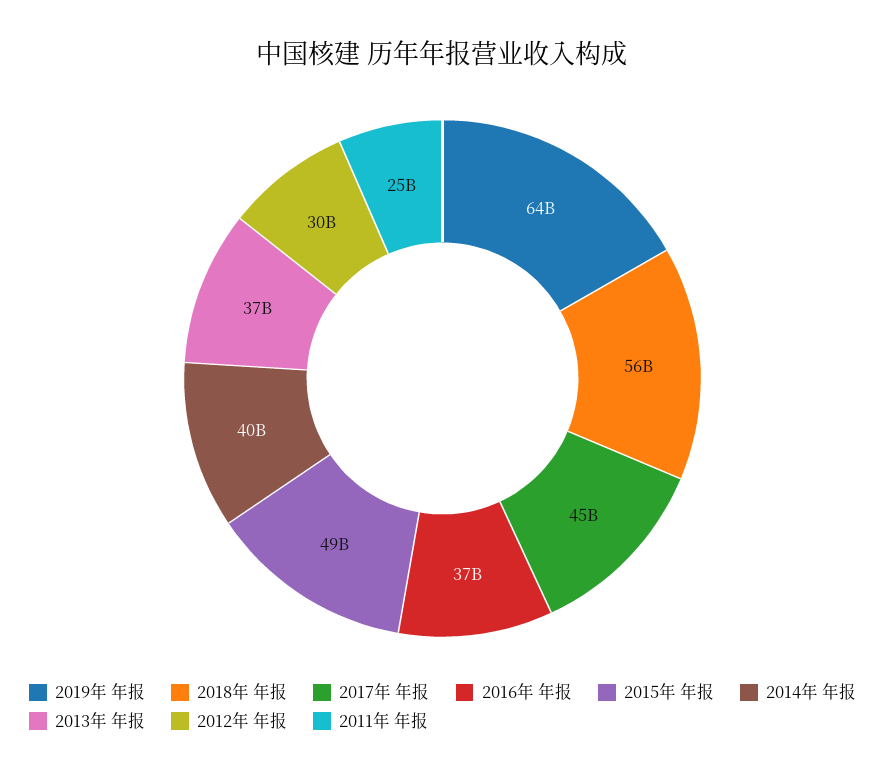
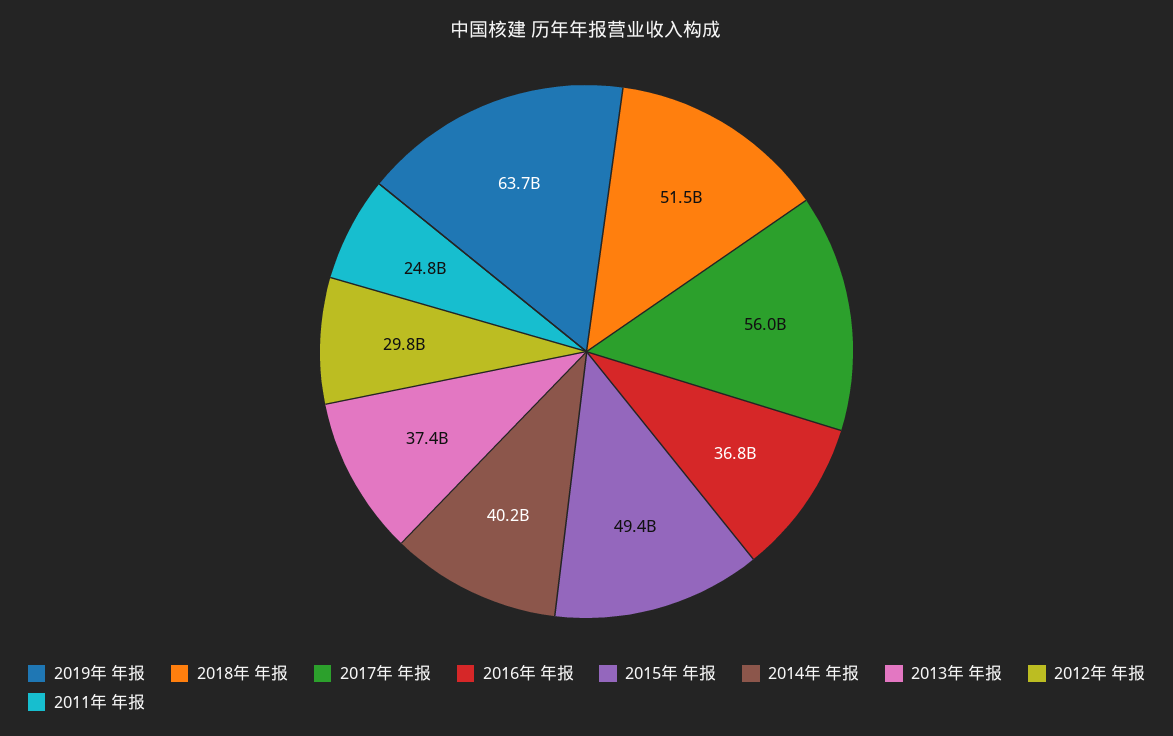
  {
    "2019年 年报": 63700000000,
-   "2018年 年报": 56000000000,
+   "2018年 年报": 51500000000,
-   "2017年 年报": 45000000000,
+   "2017年 年报": 56000000000,
    "2016年 年报": 36800000000,
    "2015年 年报": 49400000000,
    "2014年 年报": 40200000000,
    "2013年 年报": 37400000000,
    "2012年 年报": 29800000000,
    "2011年 年报": 24800000000
  }

